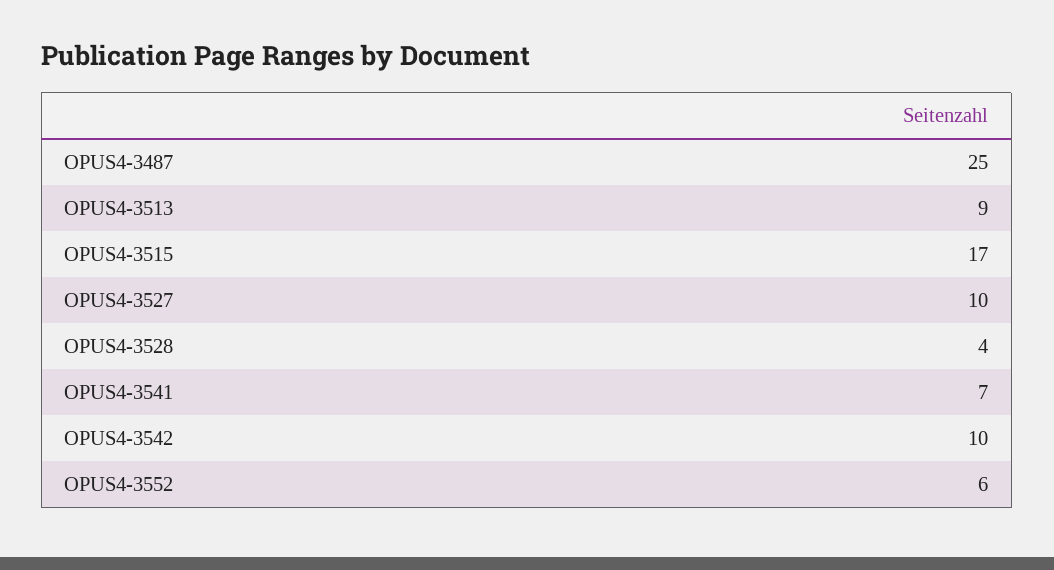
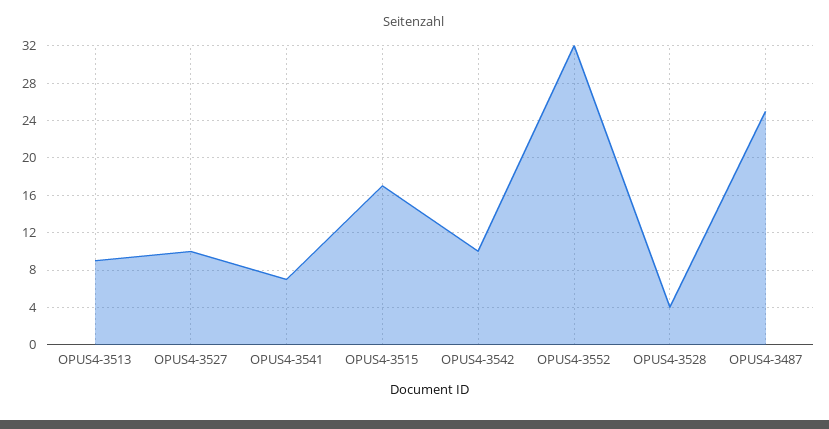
  {
    "OPUS4-3487": 25,
    "OPUS4-3513": 9,
    "OPUS4-3515": 17,
    "OPUS4-3527": 10,
    "OPUS4-3528": 4,
    "OPUS4-3541": 7,
    "OPUS4-3542": 10,
-   "OPUS4-3552": 6
+   "OPUS4-3552": 32
  }

